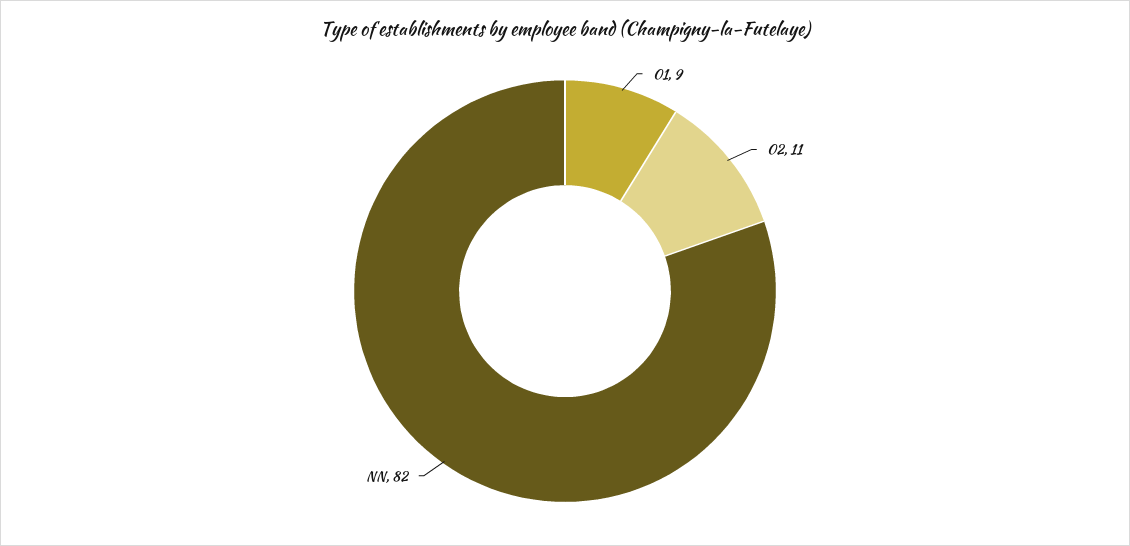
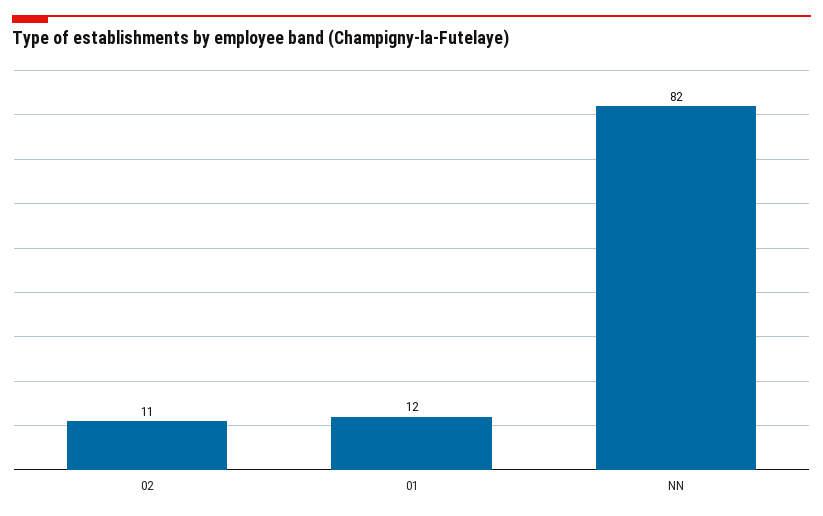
  {
-   "01": 9,
+   "01": 12,
    "02": 11,
    "NN": 82
  }

